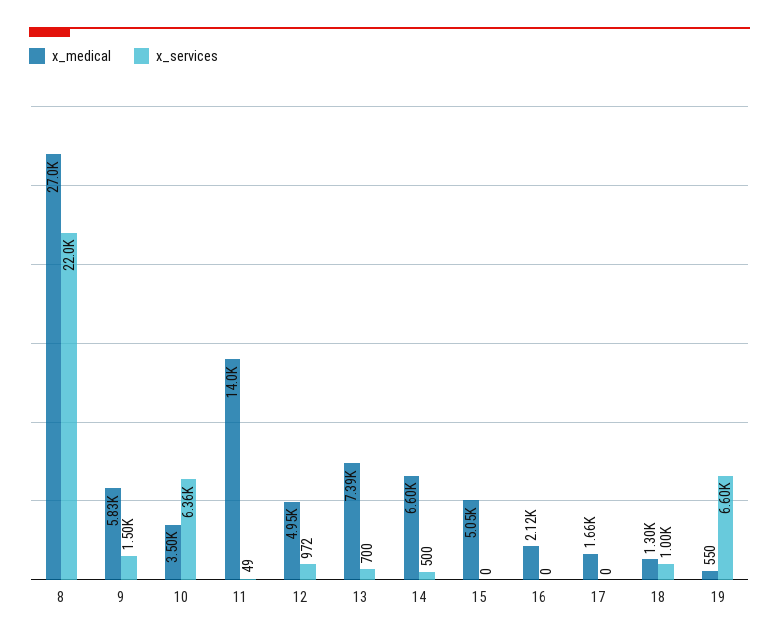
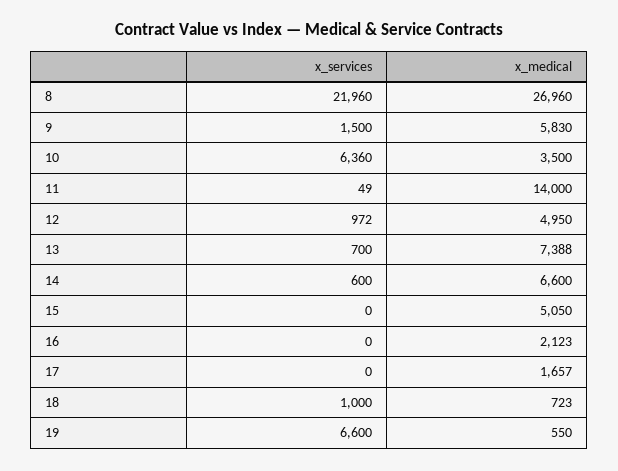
  {
    "x_medical": {
      "8": 26960,
      "9": 5830,
      "10": 3500,
      "11": 14000,
      "12": 4950,
      "13": 7388,
      "14": 6600,
      "15": 5050,
      "16": 2123,
      "17": 1657,
-     "18": 1300,
+     "18": 723,
      "19": 550
    },
    "x_services": {
      "8": 21960,
      "9": 1500,
      "10": 6360,
      "11": 49,
      "12": 972,
      "13": 700,
-     "14": 500,
+     "14": 600,
      "15": 0,
      "16": 0,
      "17": 0,
      "18": 1000,
      "19": 6600
    }
  }

